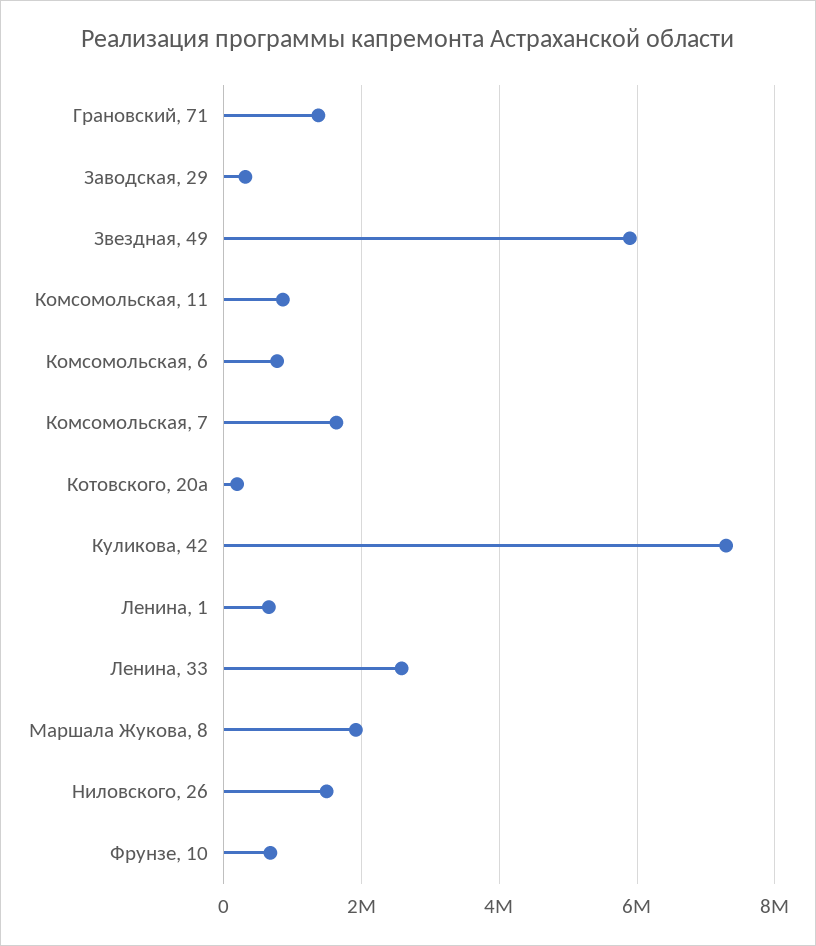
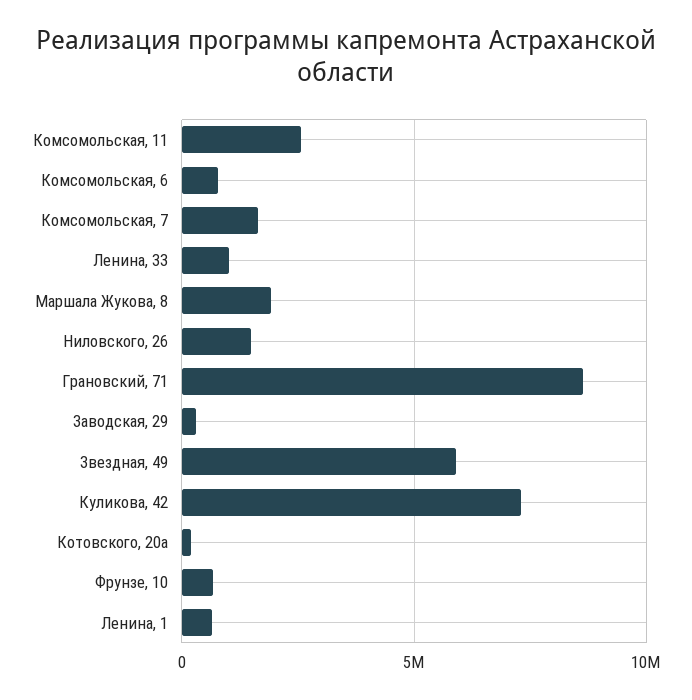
  {
-   "Грановский, 71": 1400000,
+   "Грановский, 71": 8500000,
    "Заводская, 29": 400000,
    "Звездная, 49": 5800000,
-   "Комсомольская, 11": 800000,
+   "Комсомольская, 11": 2500000,
    "Комсомольская, 6": 800000,
    "Комсомольская, 7": 1600000,
    "Котовского, 20а": 200000,
    "Куликова, 42": 7200000,
    "Ленина, 1": 600000,
-   "Ленина, 33": 2600000,
+   "Ленина, 33": 1000000,
    "Маршала Жукова, 8": 2000000,
    "Ниловского, 26": 1400000,
    "Фрунзе, 10": 600000
  }

